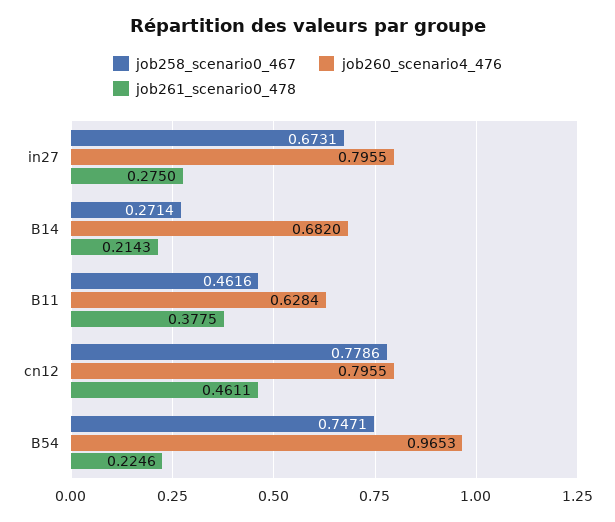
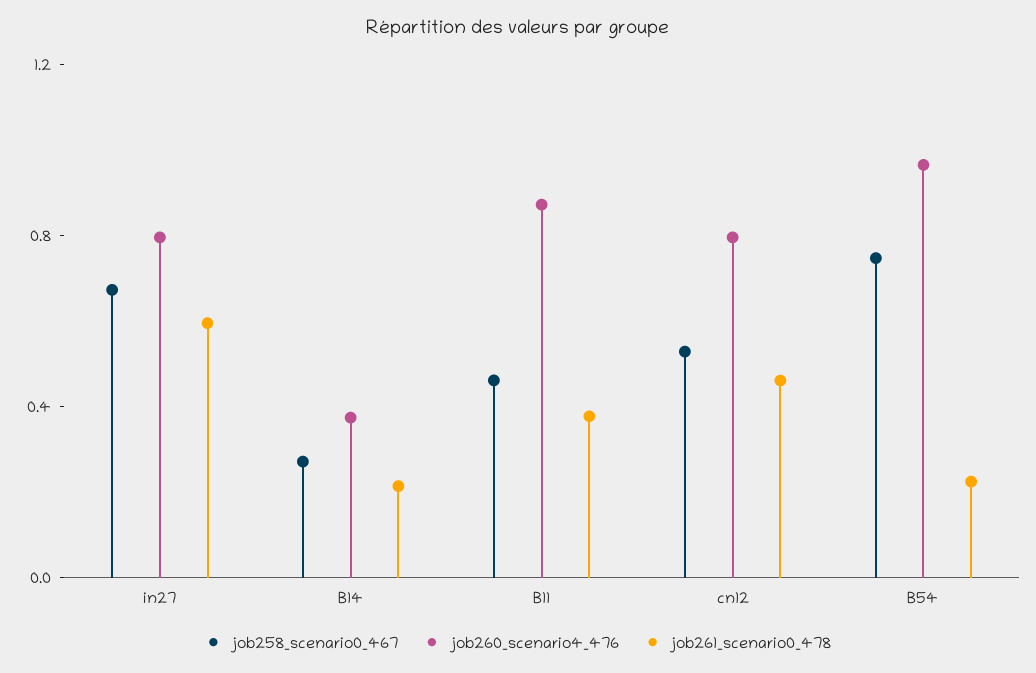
  {
    "job258_scenario0_467": {
      "in27": 0.6731,
      "B14": 0.2714,
      "B11": 0.4616,
-     "cn12": 0.7786,
+     "cn12": 0.5,
      "B54": 0.7471
    },
    "job260_scenario4_476": {
      "in27": 0.7955,
-     "B14": 0.682,
+     "B14": 0.4,
-     "B11": 0.6284,
+     "B11": 0.9,
      "cn12": 0.7955,
      "B54": 0.9653
    },
    "job261_scenario0_478": {
-     "in27": 0.275,
+     "in27": 0.6,
      "B14": 0.2143,
      "B11": 0.3775,
      "cn12": 0.4611,
      "B54": 0.2246
    }
  }

